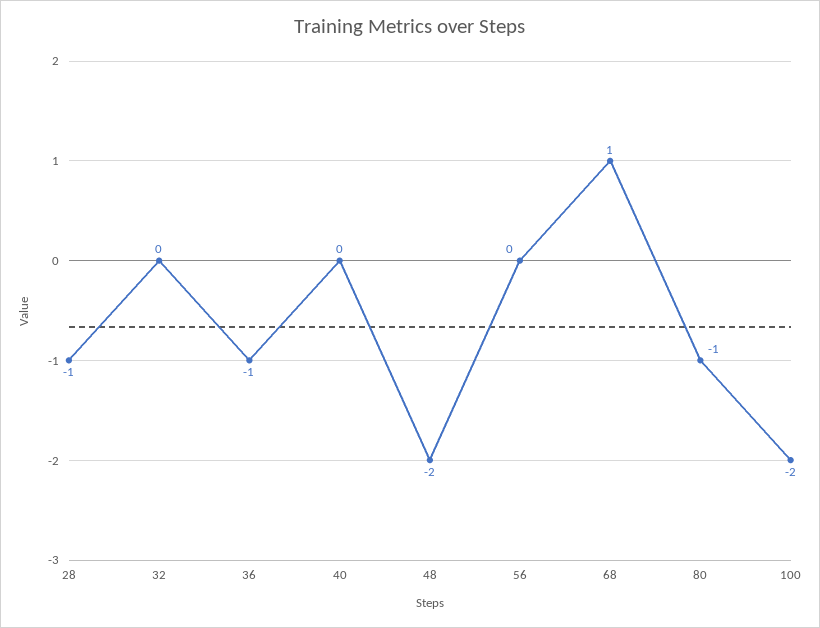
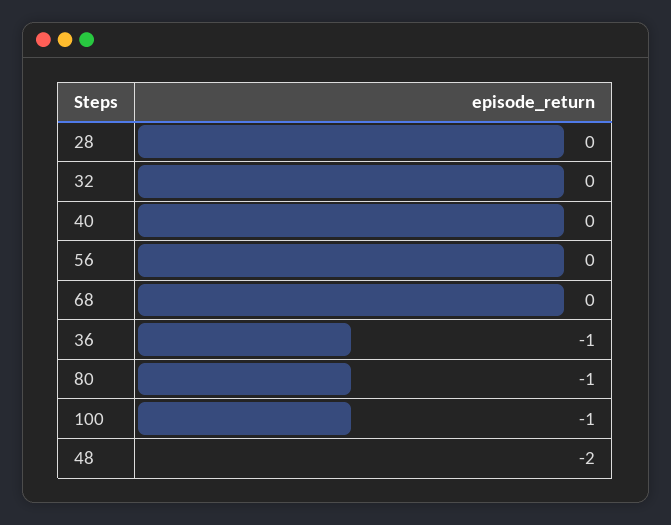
  {
-   "28": -1,
+   "28": 0,
    "32": 0,
    "36": -1,
    "40": 0,
    "48": -2,
    "56": 0,
-   "68": 1,
+   "68": 0,
    "80": -1,
-   "100": -2
+   "100": -1
  }

